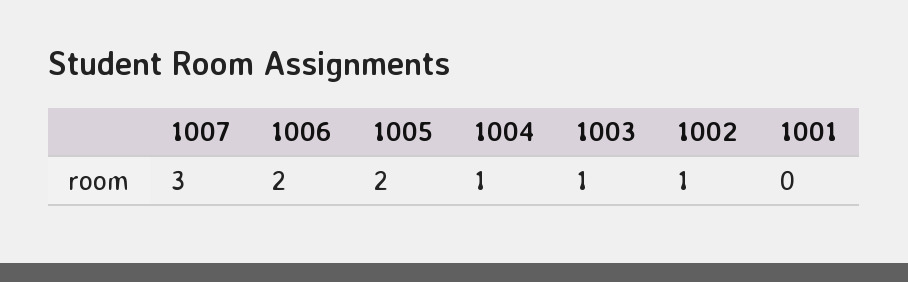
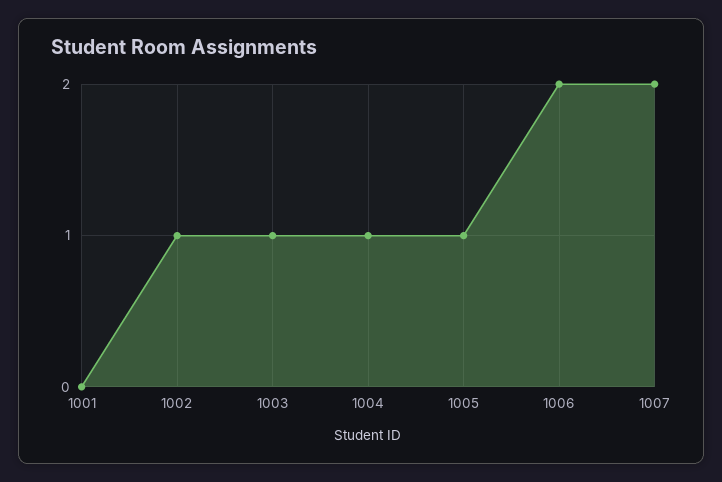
  {
-   "1007": 3,
+   "1007": 2,
    "1006": 2,
-   "1005": 2,
+   "1005": 1,
    "1004": 1,
    "1003": 1,
    "1002": 1,
    "1001": 0
  }

